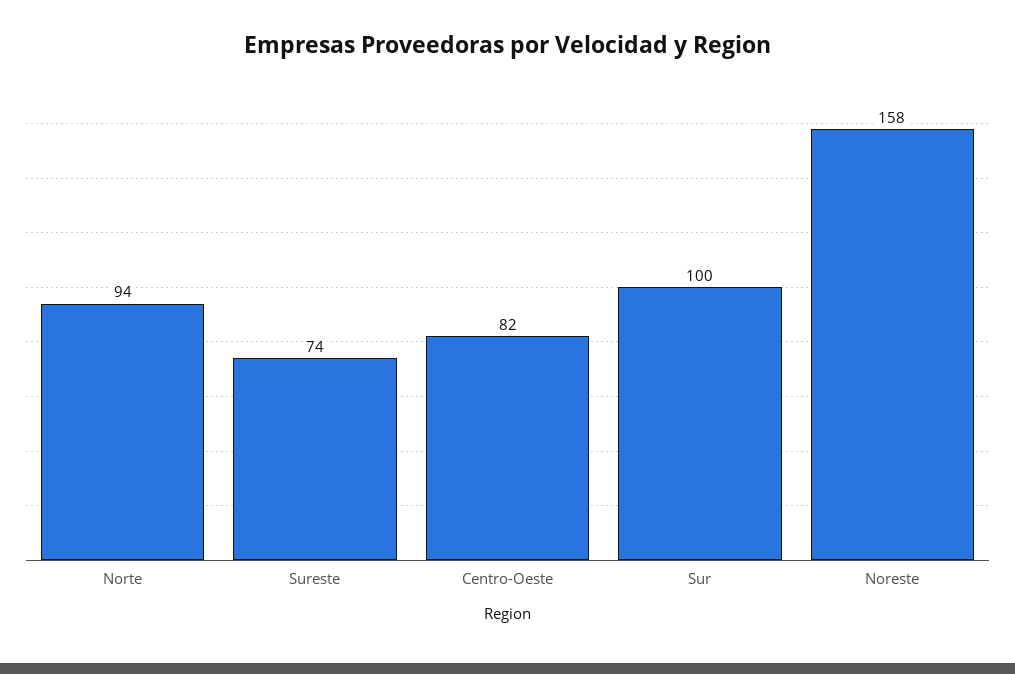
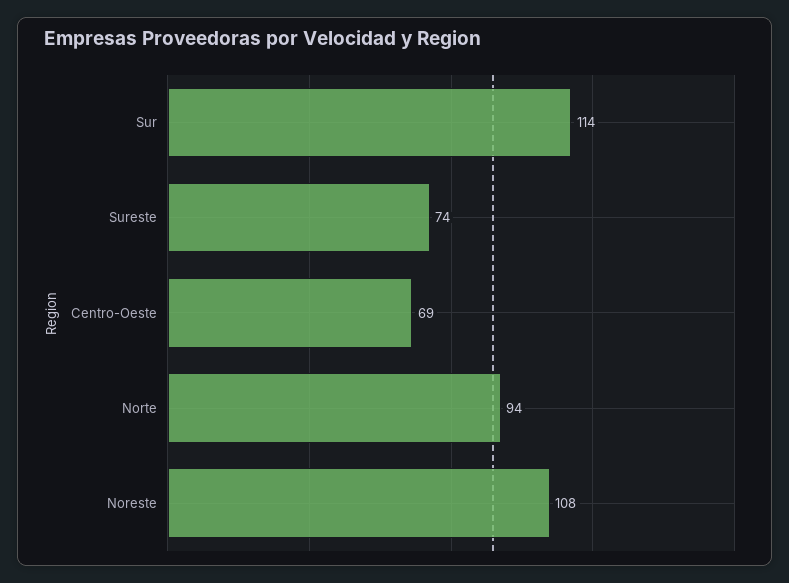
  {
    "Norte": 94,
    "Sureste": 74,
-   "Centro-Oeste": 82,
+   "Centro-Oeste": 69,
-   "Sur": 100,
+   "Sur": 114,
-   "Noreste": 158
+   "Noreste": 108
  }

